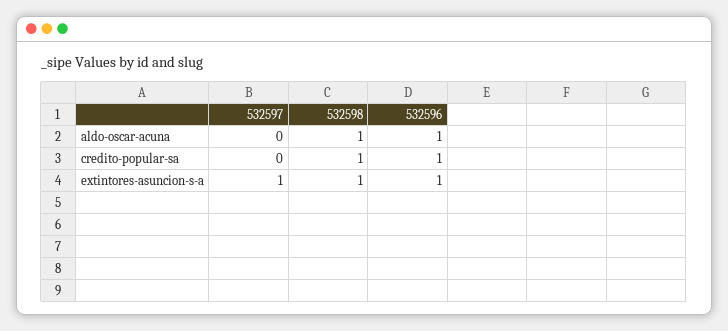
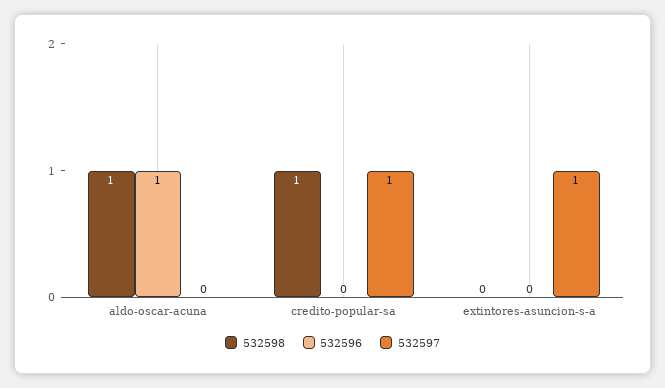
  {
    "532597": {
      "aldo-oscar-acuna": 0,
-     "credito-popular-sa": 0,
+     "credito-popular-sa": 1,
      "extintores-asuncion-s-a": 1
    },
    "532598": {
      "aldo-oscar-acuna": 1,
      "credito-popular-sa": 1,
-     "extintores-asuncion-s-a": 1
+     "extintores-asuncion-s-a": 0
    },
    "532596": {
      "aldo-oscar-acuna": 1,
-     "credito-popular-sa": 1,
+     "credito-popular-sa": 0,
-     "extintores-asuncion-s-a": 1
+     "extintores-asuncion-s-a": 0
    }
  }

